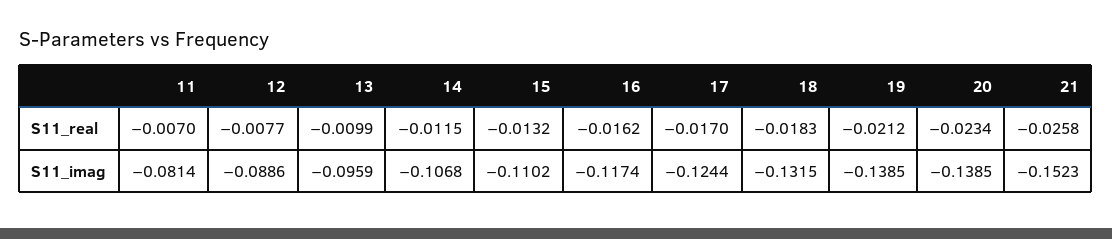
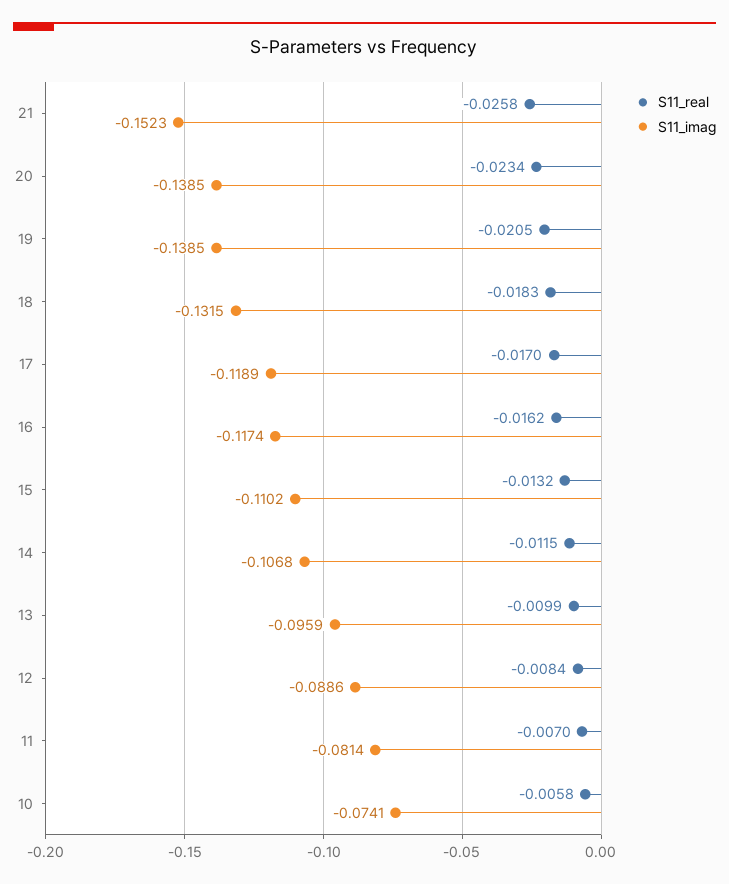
  {
    "S11_real": {
      "11": -0.007,
-     "12": -0.0077,
+     "12": -0.0084,
      "13": -0.0099,
      "14": -0.0115,
      "15": -0.0132,
      "16": -0.0162,
      "17": -0.017,
      "18": -0.0183,
-     "19": -0.0212,
+     "19": -0.0205,
      "20": -0.0234,
-     "21": -0.0258
+     "21": -0.0258,
+     "10": -0.0058
    },
    "S11_imag": {
      "11": -0.0814,
      "12": -0.0886,
      "13": -0.0959,
      "14": -0.1068,
      "15": -0.1102,
      "16": -0.1174,
-     "17": -0.1244,
+     "17": -0.1189,
      "18": -0.1315,
      "19": -0.1385,
      "20": -0.1385,
-     "21": -0.1523
+     "21": -0.1523,
+     "10": -0.0741
    }
  }

